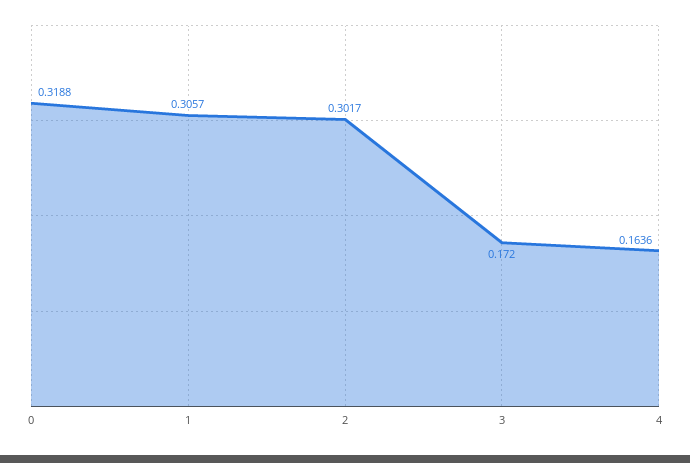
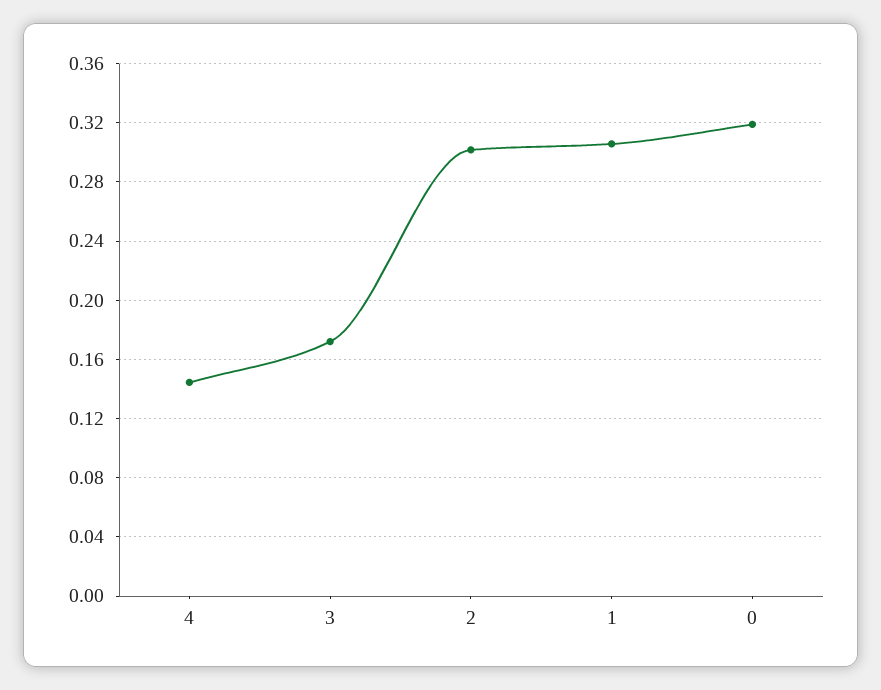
  {
    "0": 0.3188,
    "1": 0.3057,
    "2": 0.3017,
    "3": 0.172,
-   "4": 0.1636
+   "4": 0.145
  }

